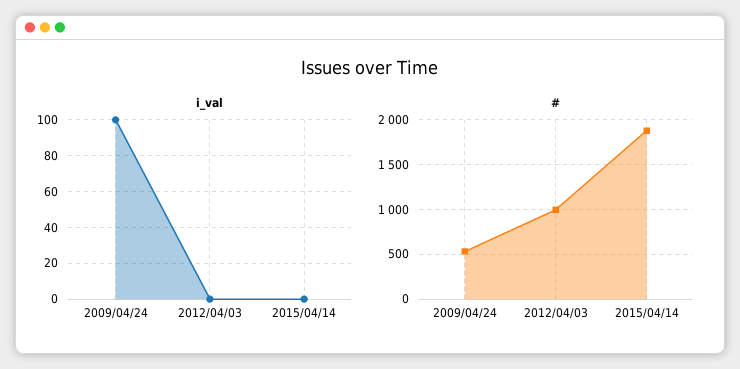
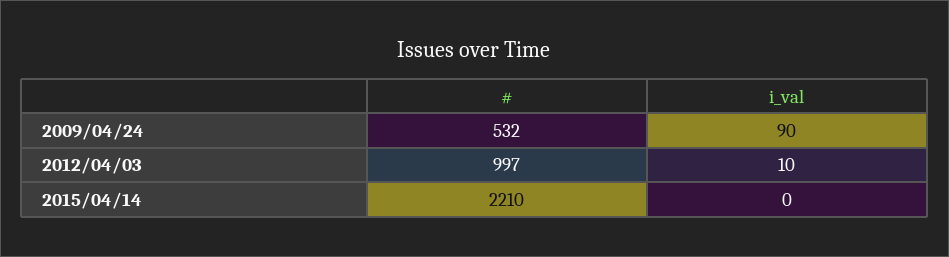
  {
    "i_val": {
-     "2009/04/24": 100,
+     "2009/04/24": 90,
-     "2012/04/03": 0,
+     "2012/04/03": 10,
      "2015/04/14": 0
    },
    "#": {
      "2009/04/24": 532,
      "2012/04/03": 997,
-     "2015/04/14": 1900
+     "2015/04/14": 2210
    }
  }

